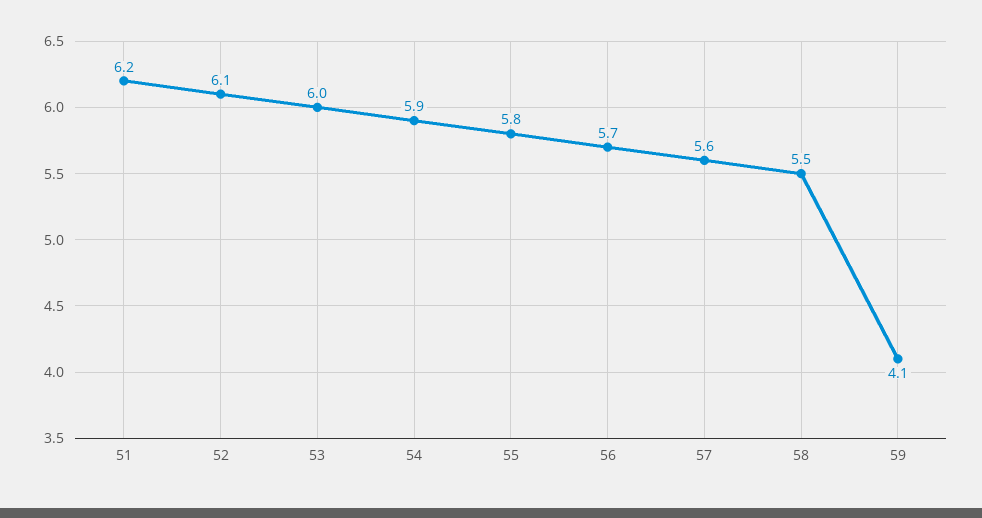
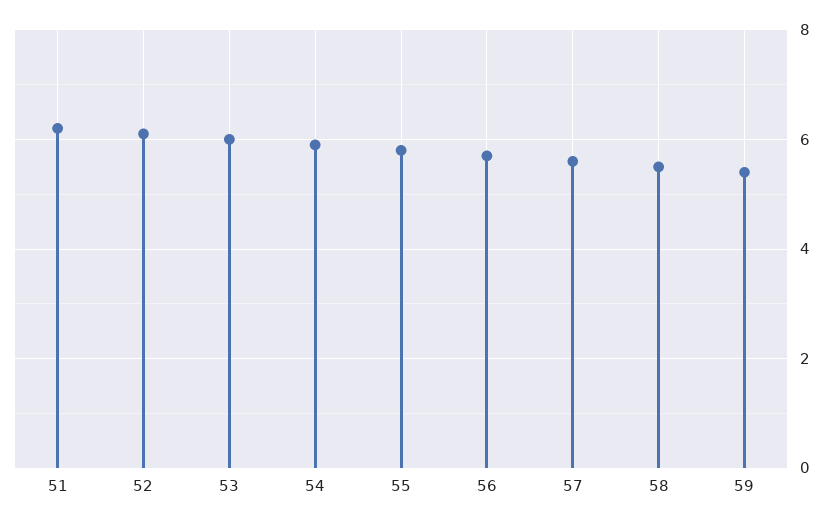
  {
    "51": 6.2,
    "52": 6.1,
    "53": 6,
    "54": 5.9,
    "55": 5.8,
    "56": 5.7,
    "57": 5.6,
    "58": 5.5,
-   "59": 4.1
+   "59": 5.5
  }

